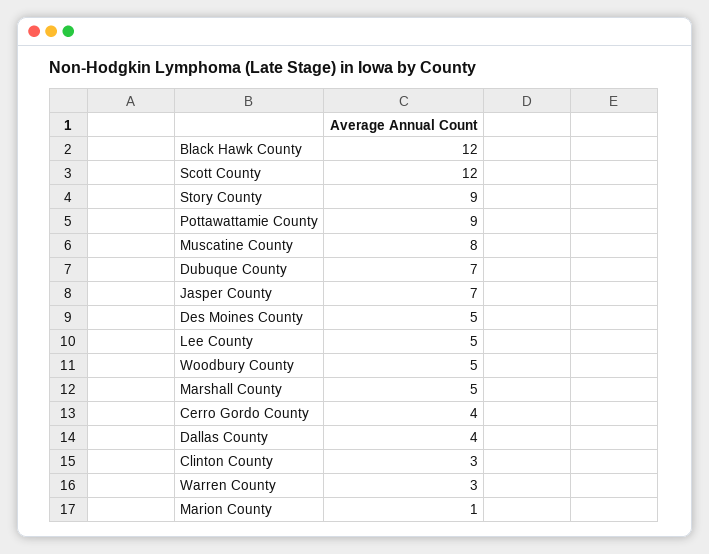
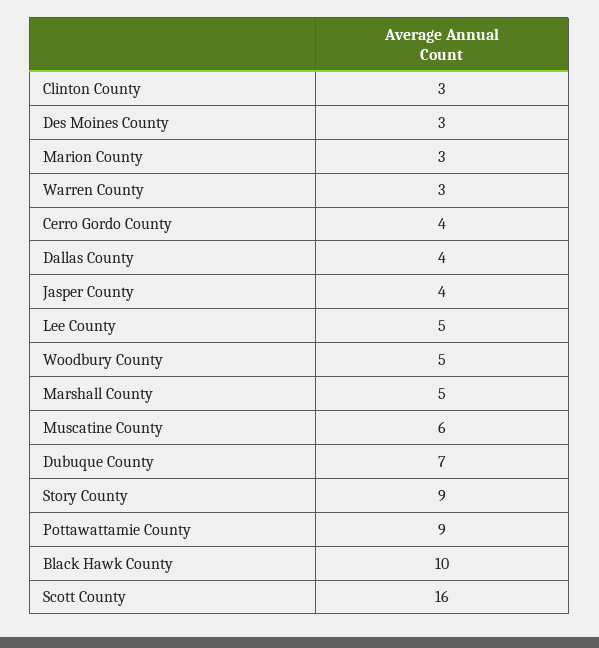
  {
-   "Black Hawk County": 12,
+   "Black Hawk County": 10,
-   "Scott County": 12,
+   "Scott County": 16,
    "Story County": 9,
    "Pottawattamie County": 9,
-   "Muscatine County": 8,
+   "Muscatine County": 6,
    "Dubuque County": 7,
-   "Jasper County": 7,
+   "Jasper County": 4,
-   "Des Moines County": 5,
+   "Des Moines County": 3,
    "Lee County": 5,
    "Woodbury County": 5,
    "Marshall County": 5,
    "Cerro Gordo County": 4,
    "Dallas County": 4,
    "Clinton County": 3,
    "Warren County": 3,
-   "Marion County": 1
+   "Marion County": 3
  }

